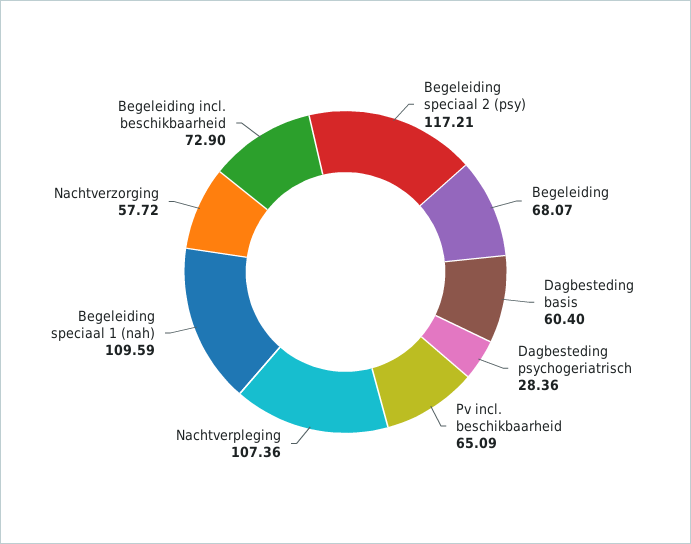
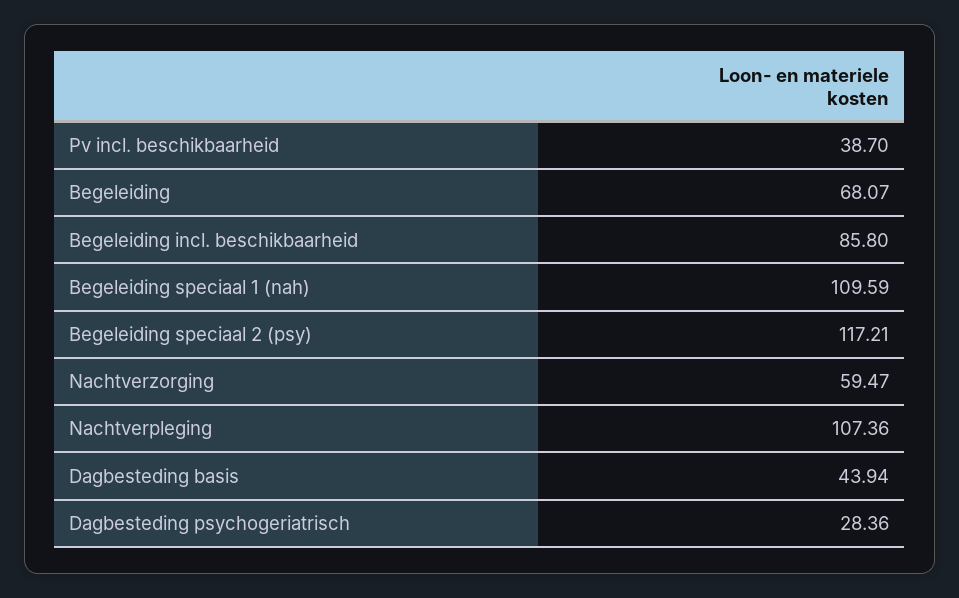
  {
    "Begeleiding speciaal 2 (psy)": 117.21,
    "Begeleiding": 68.07,
-   "Dagbesteding basis": 60.4,
+   "Dagbesteding basis": 43.94,
    "Dagbesteding psychogeriatrisch": 28.36,
-   "Pv incl. beschikbaarheid": 65.09,
+   "Pv incl. beschikbaarheid": 38.7,
    "Nachtverpleging": 107.36,
    "Begeleiding speciaal 1 (nah)": 109.59,
-   "Nachtverzorging": 57.72,
+   "Nachtverzorging": 59.47,
-   "Begeleiding incl. beschikbaarheid": 72.9
+   "Begeleiding incl. beschikbaarheid": 85.8
  }

